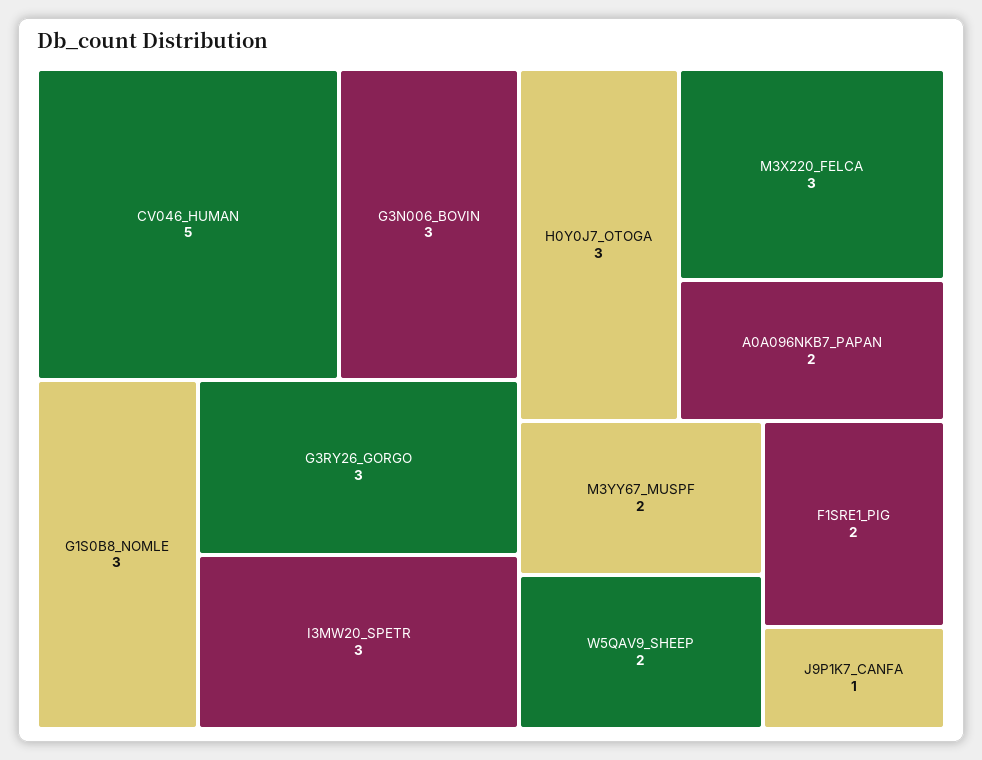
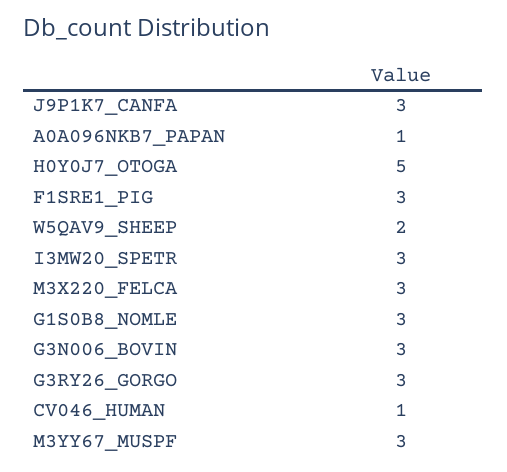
  {
-   "CV046_HUMAN": 5,
+   "CV046_HUMAN": 1,
    "G3N006_BOVIN": 3,
    "G1S0B8_NOMLE": 3,
    "G3RY26_GORGO": 3,
    "I3MW20_SPETR": 3,
-   "H0Y0J7_OTOGA": 3,
+   "H0Y0J7_OTOGA": 5,
    "M3X220_FELCA": 3,
-   "A0A096NKB7_PAPAN": 2,
+   "A0A096NKB7_PAPAN": 1,
-   "M3YY67_MUSPF": 2,
+   "M3YY67_MUSPF": 3,
    "W5QAV9_SHEEP": 2,
-   "F1SRE1_PIG": 2,
+   "F1SRE1_PIG": 3,
-   "J9P1K7_CANFA": 1
+   "J9P1K7_CANFA": 3
  }

